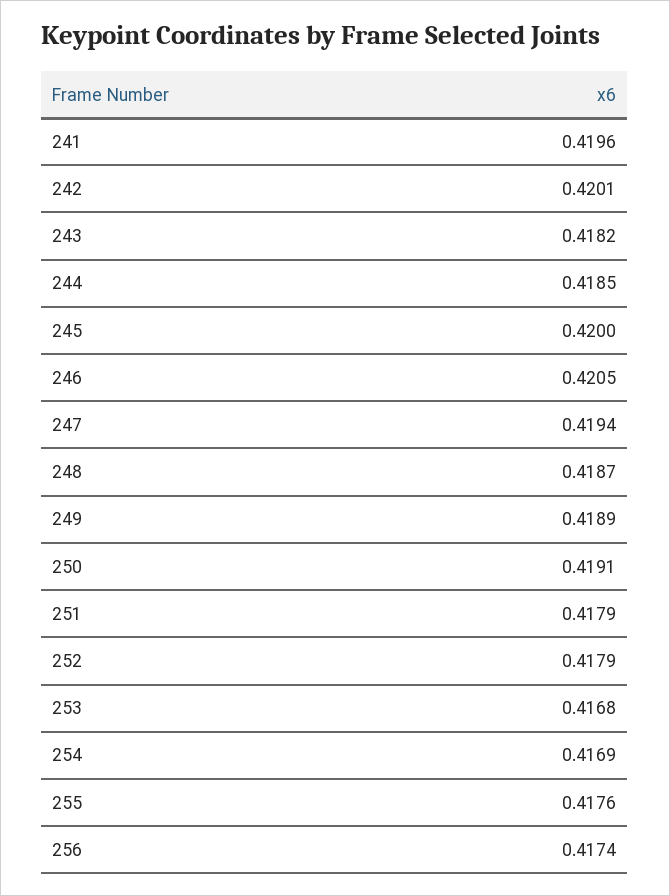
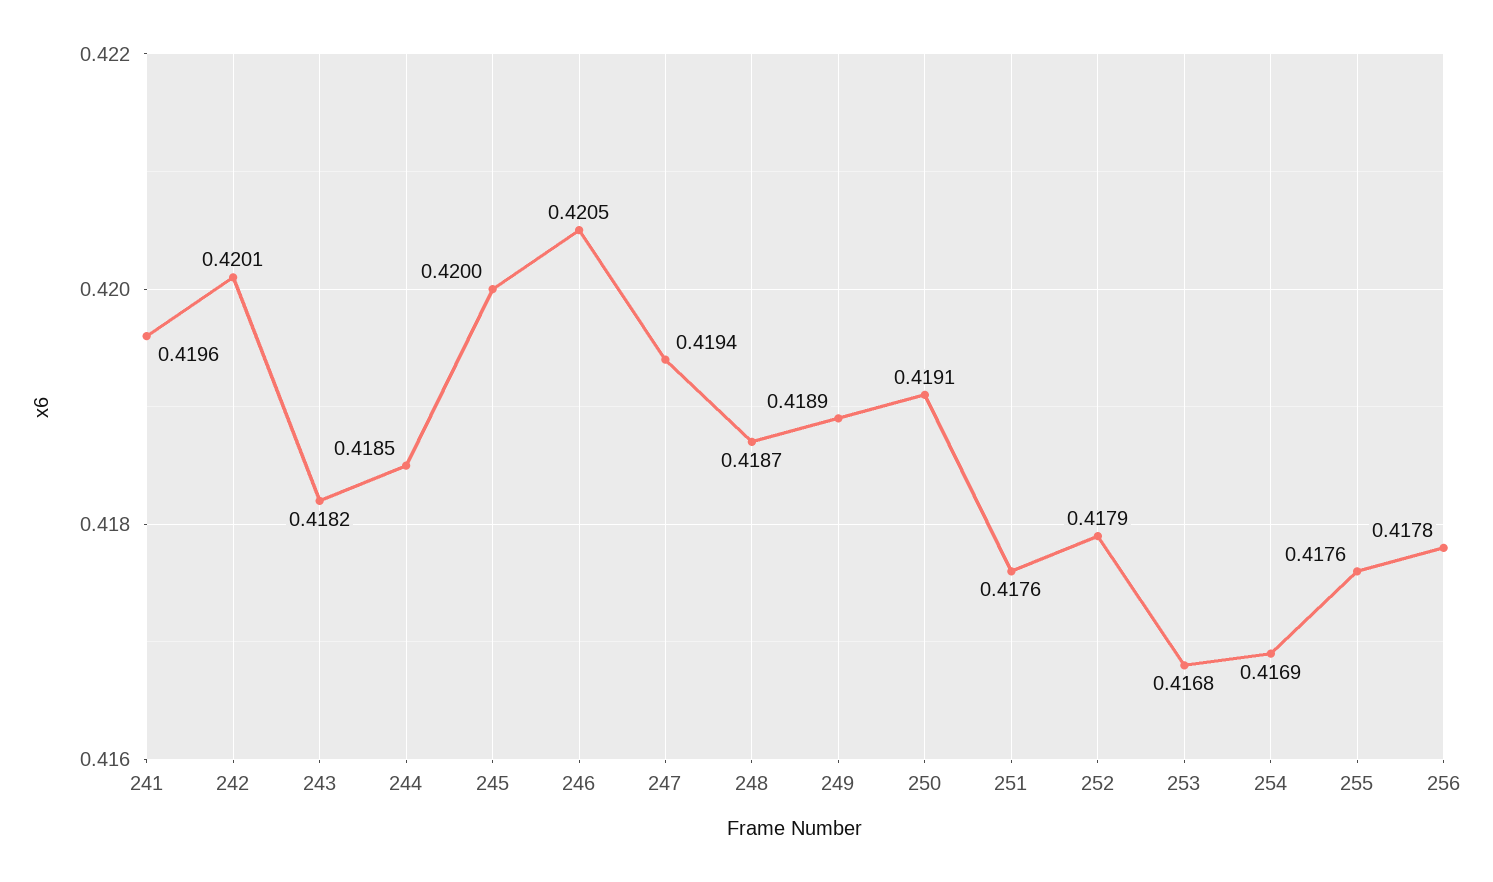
  {
    "241": 0.4196,
    "242": 0.4201,
    "243": 0.4182,
    "244": 0.4185,
    "245": 0.42,
    "246": 0.4205,
    "247": 0.4194,
    "248": 0.4187,
    "249": 0.4189,
    "250": 0.4191,
-   "251": 0.4179,
+   "251": 0.4176,
    "252": 0.4179,
    "253": 0.4168,
    "254": 0.4169,
    "255": 0.4176,
-   "256": 0.4174
+   "256": 0.4178
  }

